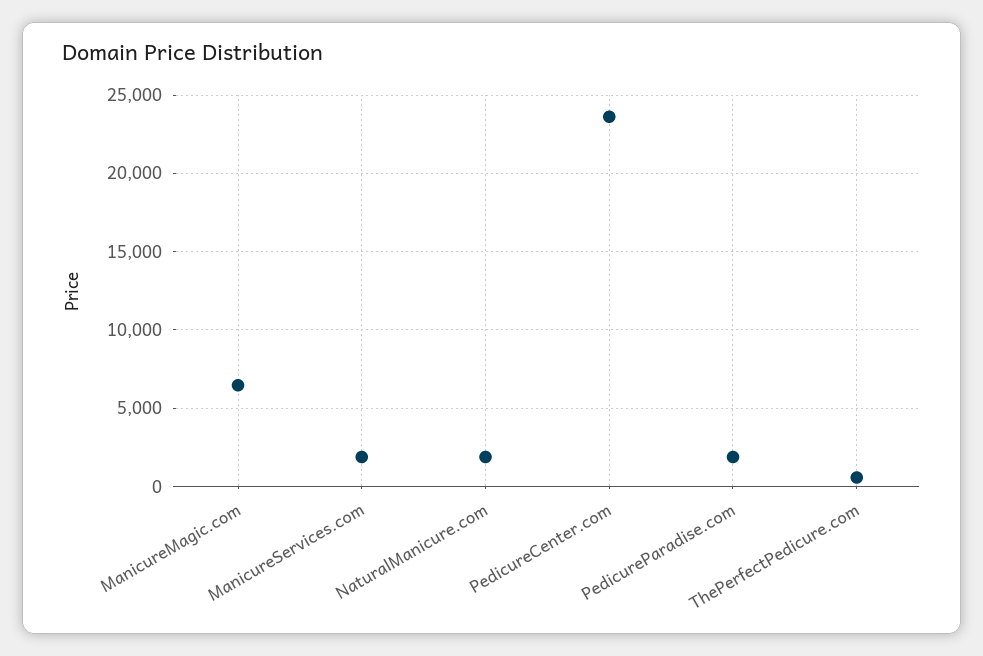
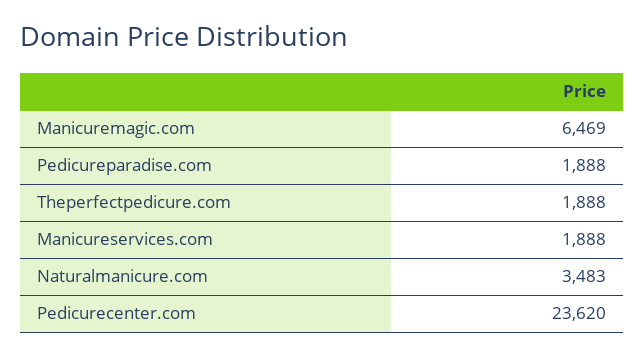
  {
    "ManicureMagic.com": 6469,
    "ManicureServices.com": 1888,
-   "NaturalManicure.com": 2000,
+   "NaturalManicure.com": 3483,
    "PedicureCenter.com": 23620,
    "PedicureParadise.com": 1888,
-   "ThePerfectPedicure.com": 500
+   "ThePerfectPedicure.com": 1888
  }

